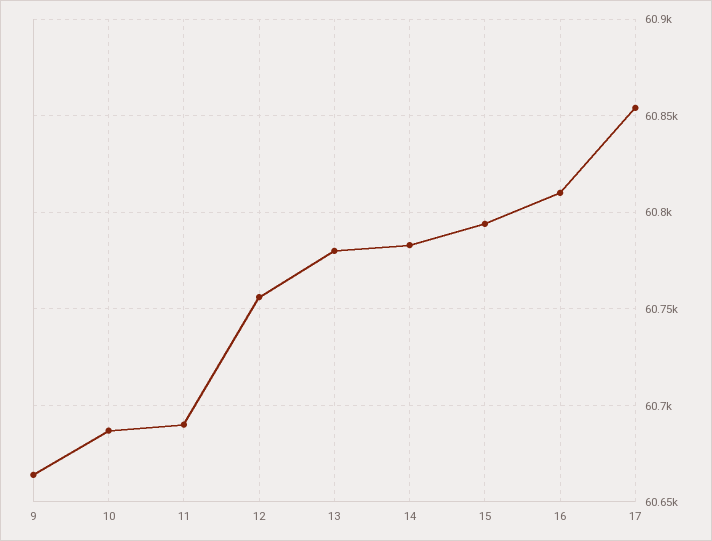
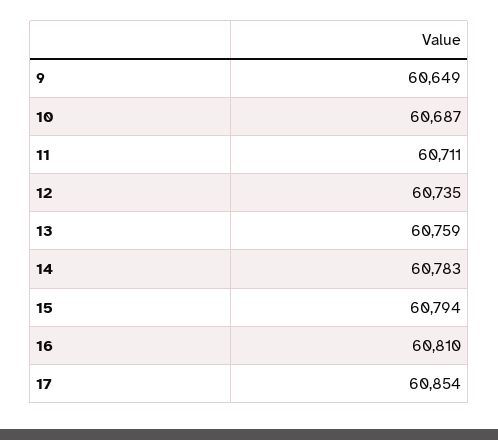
  {
-   "9": 60665,
+   "9": 60649,
    "10": 60687,
-   "11": 60690,
+   "11": 60711,
-   "12": 60755,
+   "12": 60735,
-   "13": 60780,
+   "13": 60759,
    "14": 60783,
    "15": 60794,
    "16": 60810,
    "17": 60854
  }

